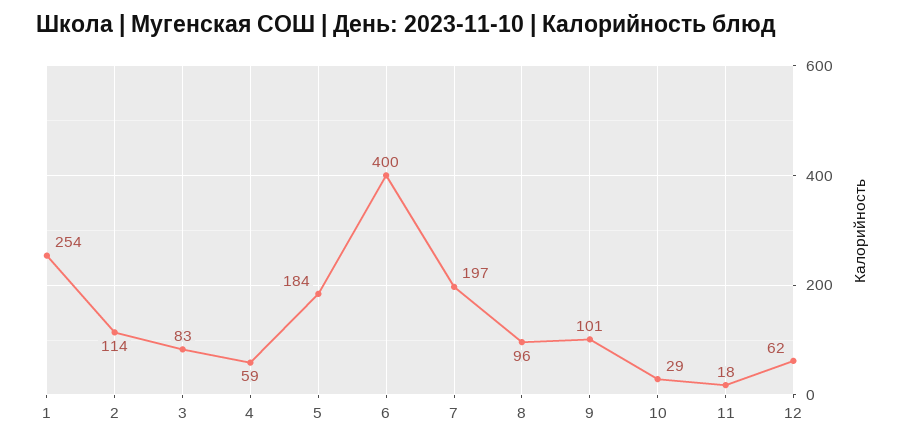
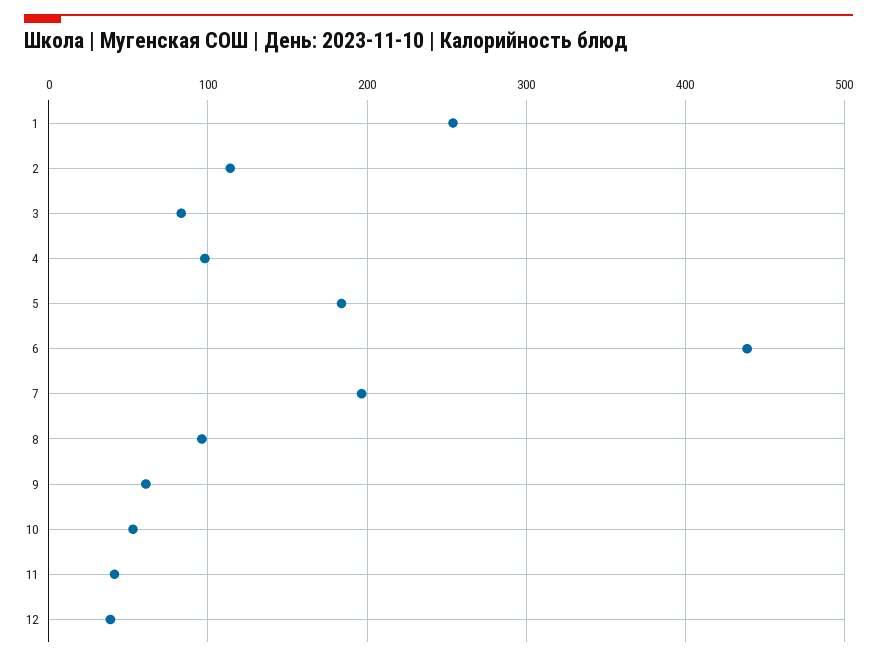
  {
    "1": 254,
    "2": 114,
    "3": 83,
-   "4": 59,
+   "4": 100,
    "5": 184,
-   "6": 400,
+   "6": 440,
    "7": 197,
    "8": 96,
-   "9": 101,
+   "9": 60,
-   "10": 29,
+   "10": 50,
-   "11": 18,
+   "11": 40,
-   "12": 62
+   "12": 40
  }

